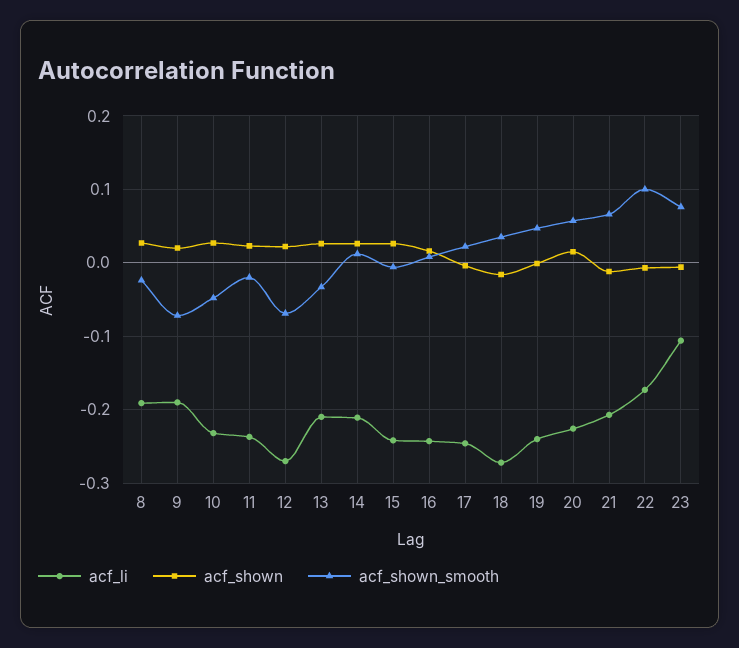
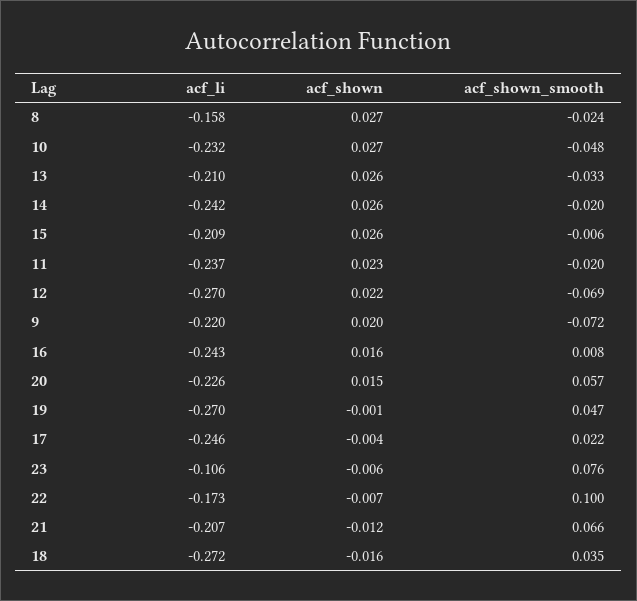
  {
    "acf_li": {
-     "8": -0.19,
+     "8": -0.158,
-     "9": -0.19,
+     "9": -0.22,
      "10": -0.232,
      "11": -0.237,
      "12": -0.27,
      "13": -0.21,
-     "14": -0.21,
+     "14": -0.242,
-     "15": -0.24,
+     "15": -0.209,
      "16": -0.243,
      "17": -0.246,
      "18": -0.272,
-     "19": -0.24,
+     "19": -0.27,
      "20": -0.226,
      "21": -0.207,
      "22": -0.173,
      "23": -0.106
    },
    "acf_shown": {
      "8": 0.027,
      "9": 0.02,
      "10": 0.027,
      "11": 0.023,
      "12": 0.022,
      "13": 0.026,
      "14": 0.026,
      "15": 0.026,
      "16": 0.016,
      "17": -0.004,
      "18": -0.016,
      "19": -0.001,
      "20": 0.015,
      "21": -0.012,
      "22": -0.007,
      "23": -0.006
    },
    "acf_shown_smooth": {
      "8": -0.024,
      "9": -0.072,
      "10": -0.048,
      "11": -0.02,
      "12": -0.069,
      "13": -0.033,
-     "14": 0.01,
+     "14": -0.02,
      "15": -0.006,
      "16": 0.008,
      "17": 0.022,
      "18": 0.035,
      "19": 0.047,
      "20": 0.057,
      "21": 0.066,
      "22": 0.1,
      "23": 0.076
    }
  }

